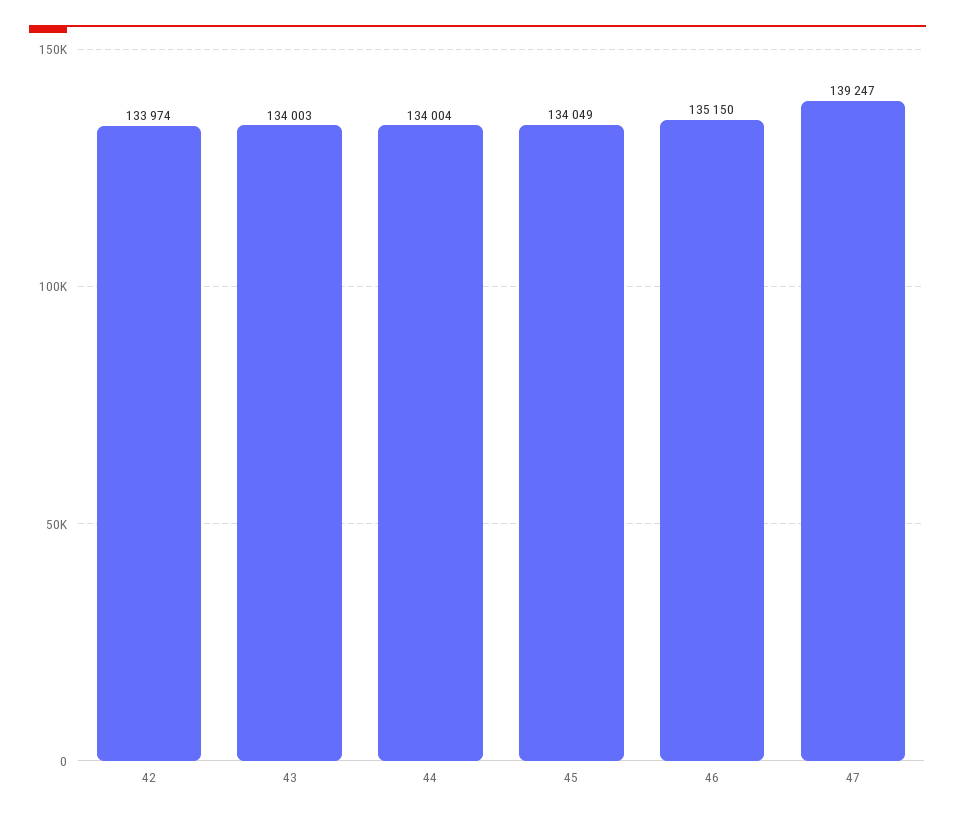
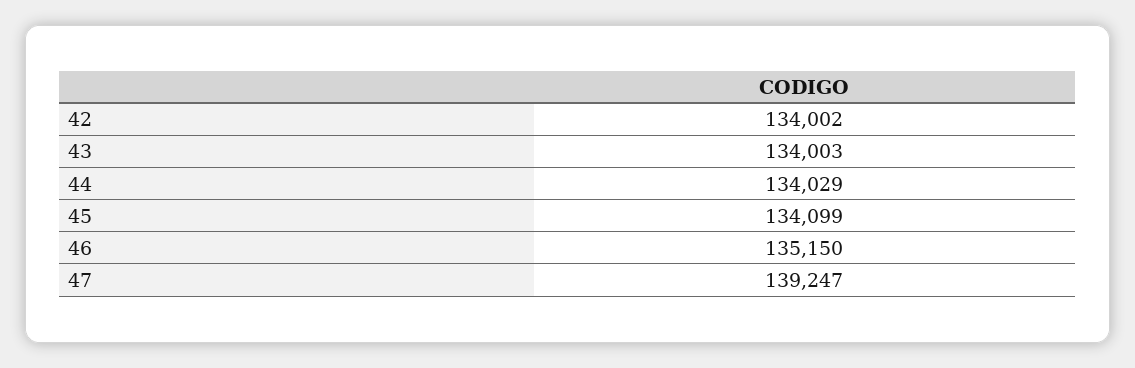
  {
-   "42": 133974,
+   "42": 134002,
    "43": 134003,
-   "44": 134004,
+   "44": 134029,
-   "45": 134049,
+   "45": 134099,
    "46": 135150,
    "47": 139247
  }

